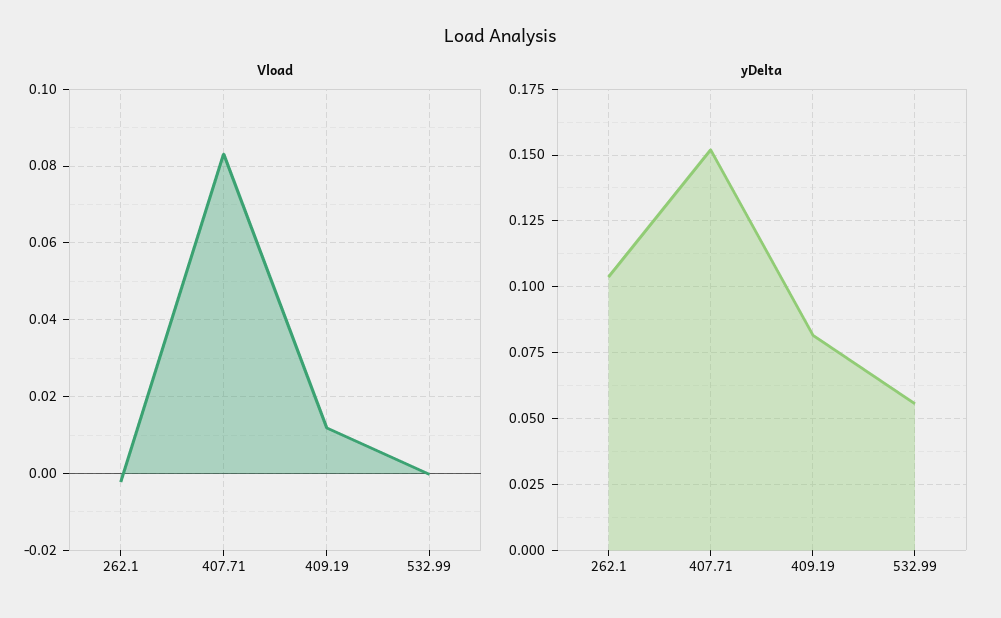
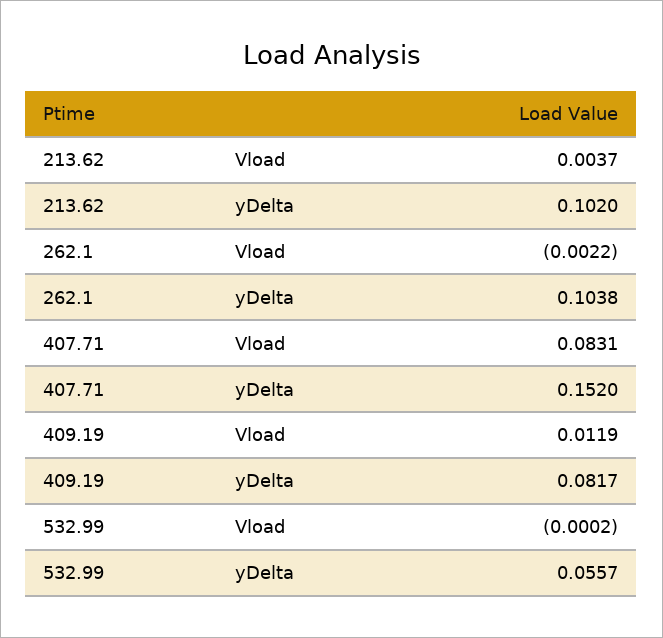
  {
    "Vload": {
      "262.1": -0.0022,
      "407.71": 0.0831,
      "409.19": 0.0119,
-     "532.99": -0.0002
+     "532.99": -0.0002,
+     "213.62": 0.0037
    },
    "yDelta": {
      "262.1": 0.1038,
      "407.71": 0.152,
      "409.19": 0.0817,
-     "532.99": 0.0557
+     "532.99": 0.0557,
+     "213.62": 0.102
    }
  }

